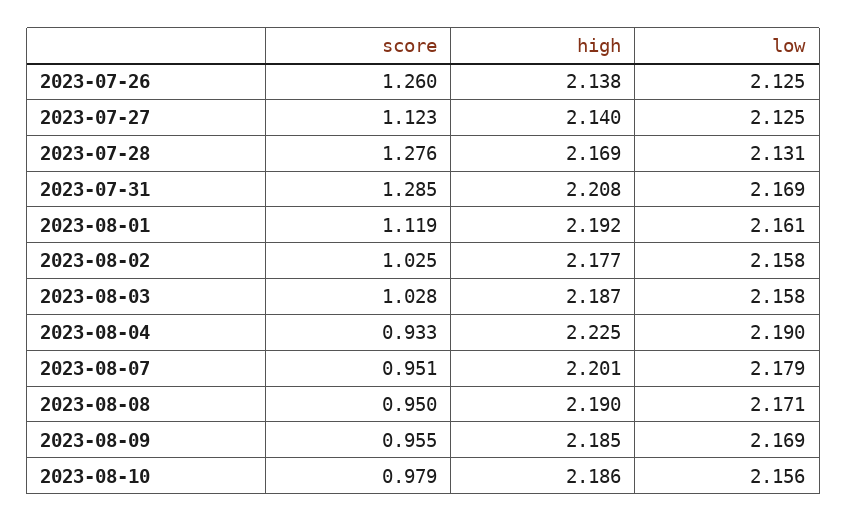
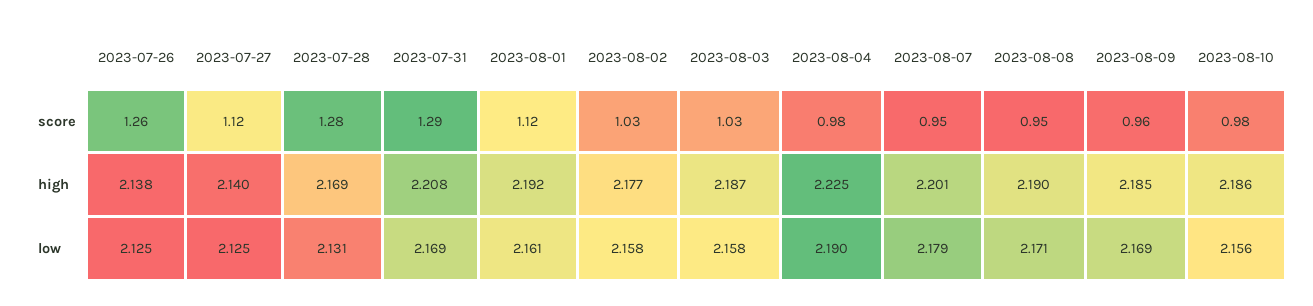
  {
    "score": {
      "2023-07-26": 1.26,
      "2023-07-27": 1.123,
      "2023-07-28": 1.276,
      "2023-07-31": 1.285,
      "2023-08-01": 1.119,
      "2023-08-02": 1.025,
      "2023-08-03": 1.028,
-     "2023-08-04": 0.933,
+     "2023-08-04": 0.98,
      "2023-08-07": 0.951,
      "2023-08-08": 0.95,
      "2023-08-09": 0.955,
      "2023-08-10": 0.979
    },
    "high": {
      "2023-07-26": 2.138,
      "2023-07-27": 2.14,
      "2023-07-28": 2.169,
      "2023-07-31": 2.208,
      "2023-08-01": 2.192,
      "2023-08-02": 2.177,
      "2023-08-03": 2.187,
      "2023-08-04": 2.225,
      "2023-08-07": 2.201,
      "2023-08-08": 2.19,
      "2023-08-09": 2.185,
      "2023-08-10": 2.186
    },
    "low": {
      "2023-07-26": 2.125,
      "2023-07-27": 2.125,
      "2023-07-28": 2.131,
      "2023-07-31": 2.169,
      "2023-08-01": 2.161,
      "2023-08-02": 2.158,
      "2023-08-03": 2.158,
      "2023-08-04": 2.19,
      "2023-08-07": 2.179,
      "2023-08-08": 2.171,
      "2023-08-09": 2.169,
      "2023-08-10": 2.156
    }
  }

